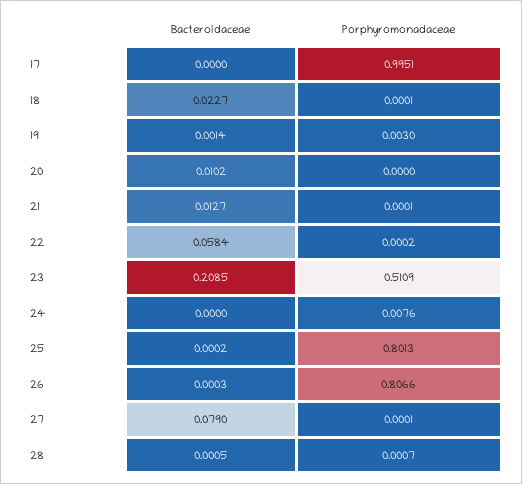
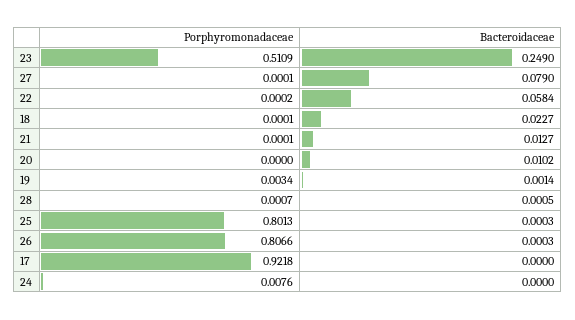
  {
    "Bacteroidaceae": {
      "17": 0,
      "18": 0.0227,
      "19": 0.0014,
      "20": 0.0102,
      "21": 0.0127,
      "22": 0.0584,
-     "23": 0.2085,
+     "23": 0.249,
      "24": 0,
-     "25": 0.0002,
+     "25": 0.0003,
      "26": 0.0003,
      "27": 0.079,
      "28": 0.0005
    },
    "Porphyromonadaceae": {
-     "17": 0.9951,
+     "17": 0.9218,
      "18": 0.0001,
-     "19": 0.003,
+     "19": 0.0034,
      "20": 0,
      "21": 0.0001,
      "22": 0.0002,
      "23": 0.5109,
      "24": 0.0076,
      "25": 0.8013,
      "26": 0.8066,
      "27": 0.0001,
      "28": 0.0007
    }
  }

